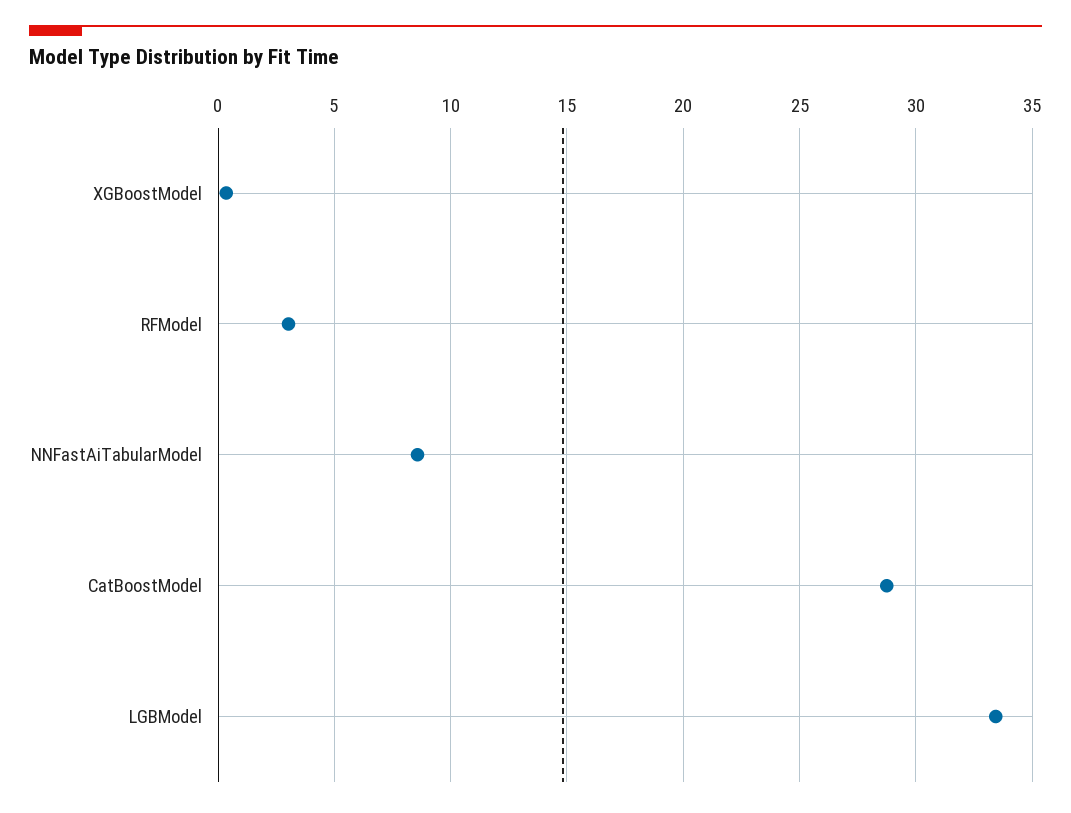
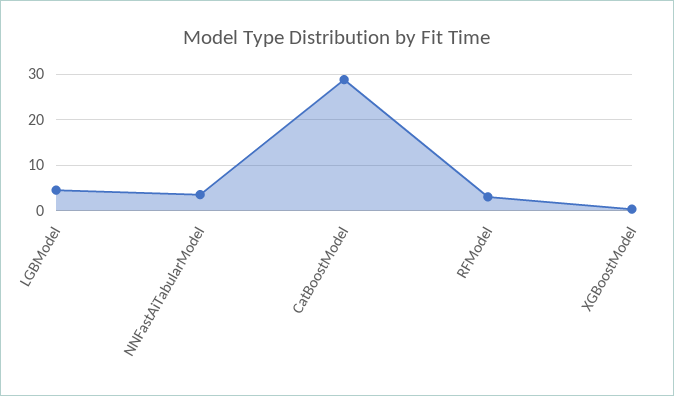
  {
    "XGBoostModel": 0.5,
    "RFModel": 3,
-   "NNFastAiTabularModel": 8.5,
+   "NNFastAiTabularModel": 4,
    "CatBoostModel": 29,
-   "LGBModel": 33.5
+   "LGBModel": 4
  }

